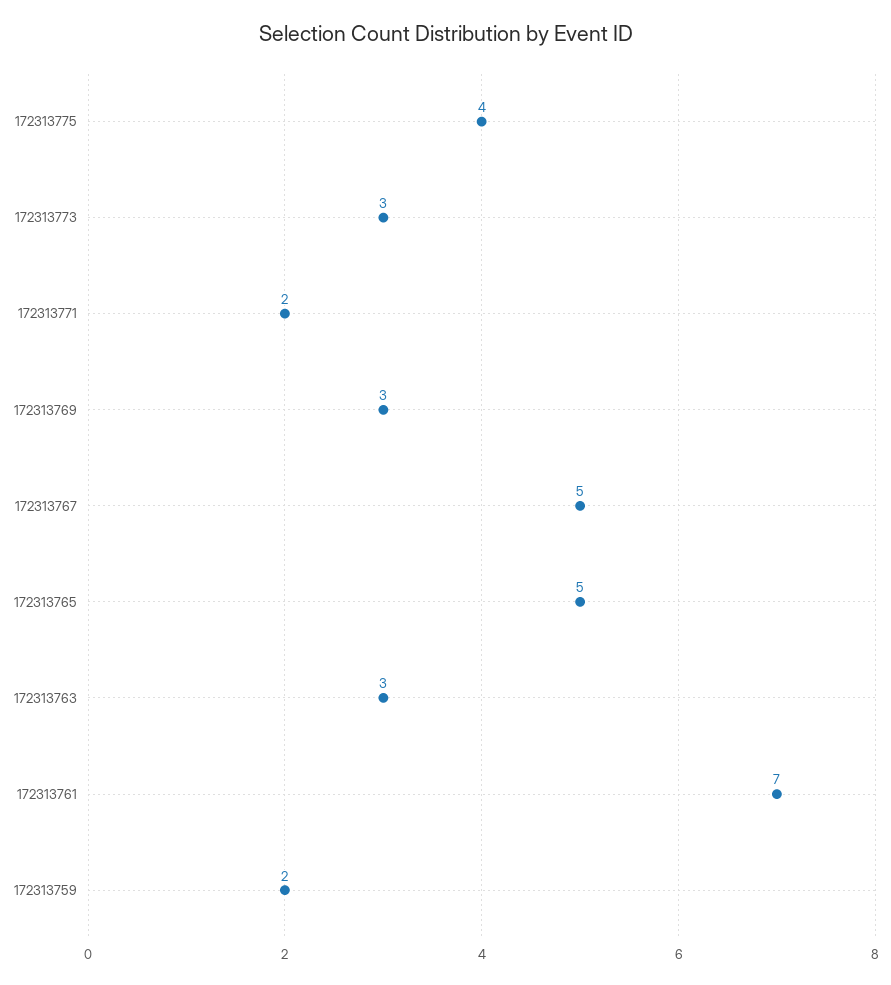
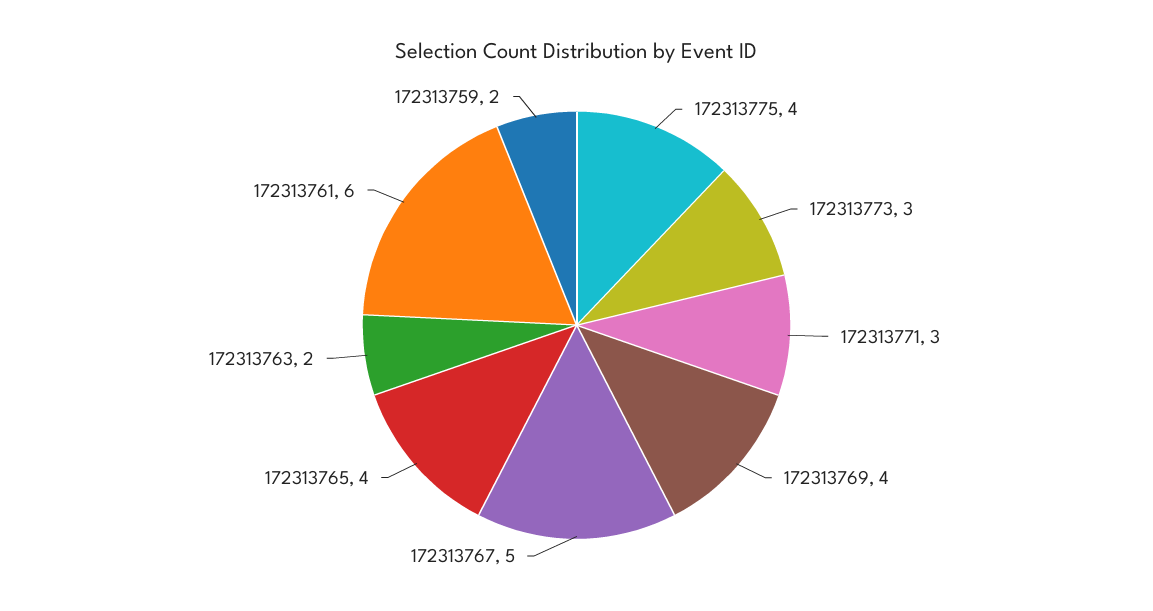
  {
    "172313775": 4,
    "172313773": 3,
-   "172313771": 2,
+   "172313771": 3,
-   "172313769": 3,
+   "172313769": 4,
    "172313767": 5,
-   "172313765": 5,
+   "172313765": 4,
-   "172313763": 3,
+   "172313763": 2,
-   "172313761": 7,
+   "172313761": 6,
    "172313759": 2
  }

